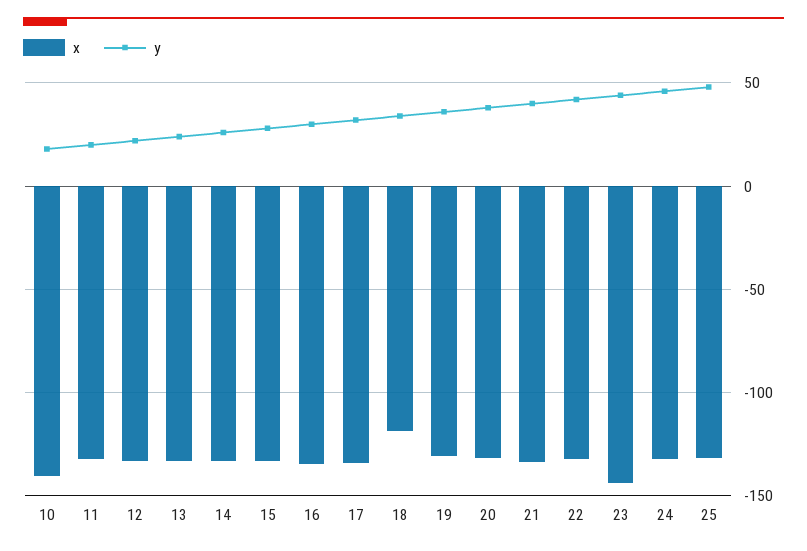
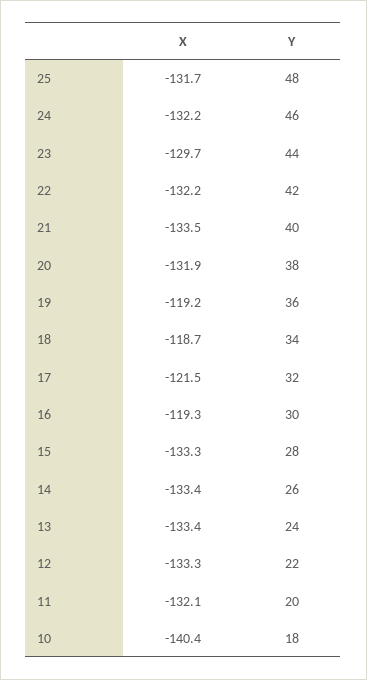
  {
    "x": {
      "10": -140.4,
      "11": -132.1,
      "12": -133.3,
      "13": -133.4,
      "14": -133.4,
      "15": -133.3,
-     "16": -135,
+     "16": -119.3,
-     "17": -135,
+     "17": -121.5,
      "18": -118.7,
-     "19": -130,
+     "19": -119.2,
      "20": -131.9,
      "21": -133.5,
      "22": -132.2,
-     "23": -145,
+     "23": -129.7,
      "24": -132.2,
      "25": -131.7
    },
    "y": {
      "10": 18,
      "11": 20,
      "12": 22,
      "13": 24,
      "14": 26,
      "15": 28,
      "16": 30,
      "17": 32,
      "18": 34,
      "19": 36,
      "20": 38,
      "21": 40,
      "22": 42,
      "23": 44,
      "24": 46,
      "25": 48
    }
  }

